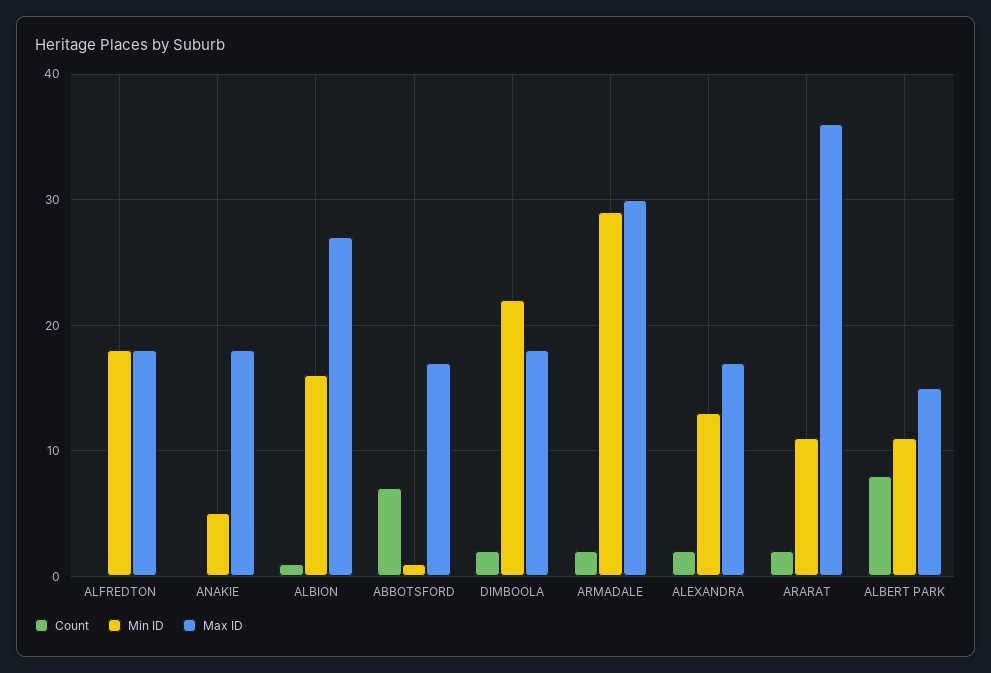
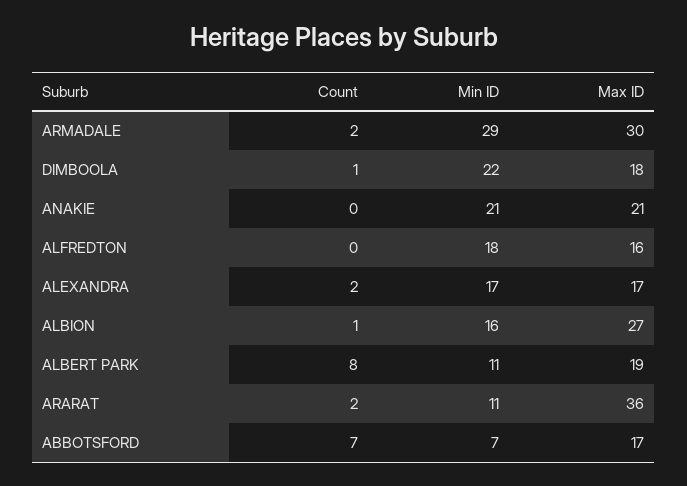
  {
    "Count": {
      "ALFREDTON": 0,
      "ANAKIE": 0,
      "ALBION": 1,
      "ABBOTSFORD": 7,
-     "DIMBOOLA": 2,
+     "DIMBOOLA": 1,
      "ARMADALE": 2,
      "ALEXANDRA": 2,
      "ARARAT": 2,
      "ALBERT PARK": 8
    },
    "Min ID": {
      "ALFREDTON": 18,
-     "ANAKIE": 5,
+     "ANAKIE": 21,
      "ALBION": 16,
-     "ABBOTSFORD": 1,
+     "ABBOTSFORD": 7,
      "DIMBOOLA": 22,
      "ARMADALE": 29,
-     "ALEXANDRA": 13,
+     "ALEXANDRA": 17,
      "ARARAT": 11,
      "ALBERT PARK": 11
    },
    "Max ID": {
-     "ALFREDTON": 18,
+     "ALFREDTON": 16,
-     "ANAKIE": 18,
+     "ANAKIE": 21,
      "ALBION": 27,
      "ABBOTSFORD": 17,
      "DIMBOOLA": 18,
      "ARMADALE": 30,
      "ALEXANDRA": 17,
      "ARARAT": 36,
-     "ALBERT PARK": 15
+     "ALBERT PARK": 19
    }
  }

